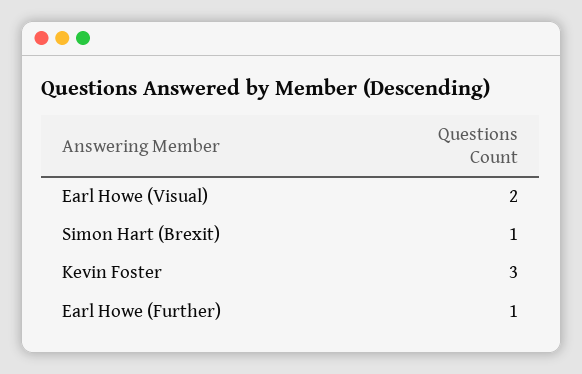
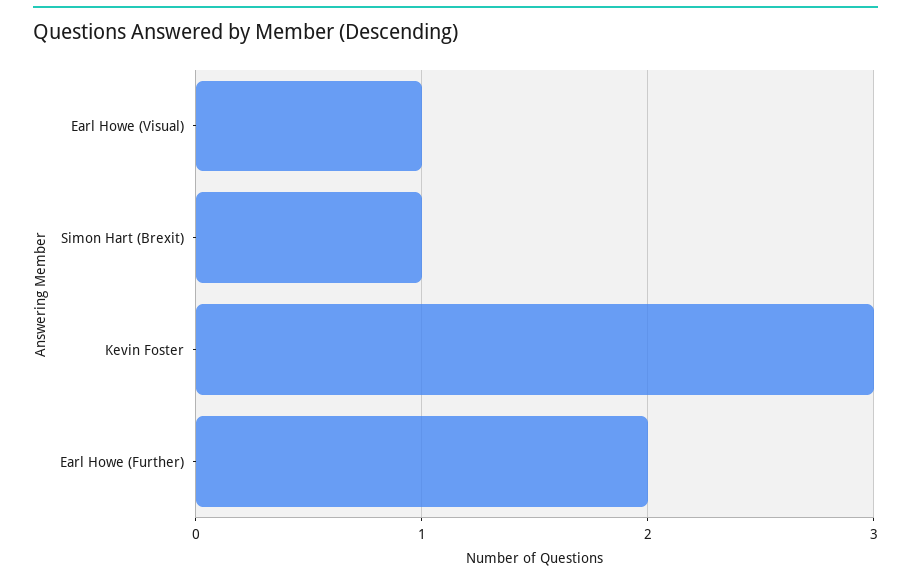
  {
-   "Earl Howe (Visual)": 2,
+   "Earl Howe (Visual)": 1,
    "Simon Hart (Brexit)": 1,
    "Kevin Foster": 3,
-   "Earl Howe (Further)": 1
+   "Earl Howe (Further)": 2
  }

